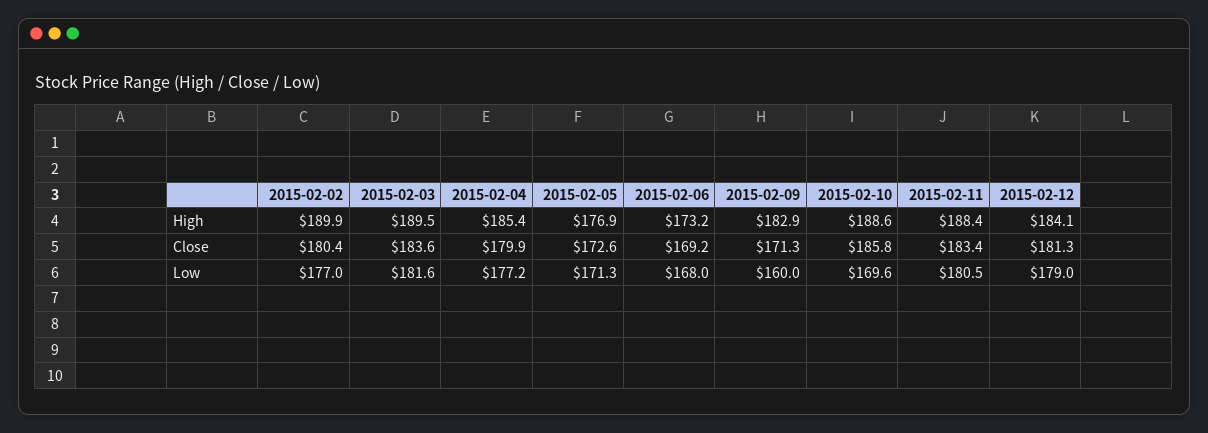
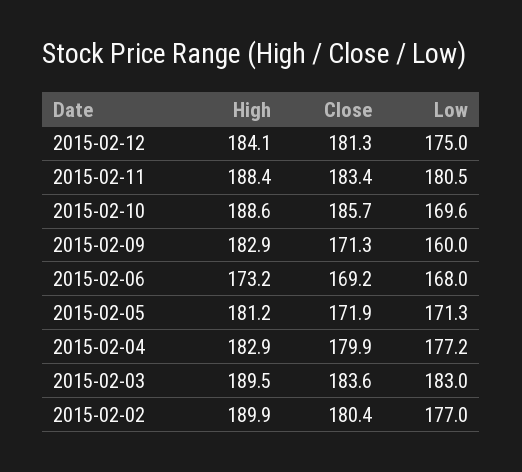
  {
    "2015-02-02": {
      "High": 189.9,
      "Close": 180.4,
      "Low": 177
    },
    "2015-02-03": {
      "High": 189.5,
      "Close": 183.6,
-     "Low": 181.6
+     "Low": 183
    },
    "2015-02-04": {
-     "High": 185.4,
+     "High": 182.9,
      "Close": 179.9,
      "Low": 177.2
    },
    "2015-02-05": {
-     "High": 176.9,
+     "High": 181.2,
-     "Close": 172.6,
+     "Close": 171.9,
      "Low": 171.3
    },
    "2015-02-06": {
      "High": 173.2,
      "Close": 169.2,
      "Low": 168
    },
    "2015-02-09": {
      "High": 182.9,
      "Close": 171.3,
      "Low": 160
    },
    "2015-02-10": {
      "High": 188.6,
-     "Close": 185.8,
+     "Close": 185.7,
      "Low": 169.6
    },
    "2015-02-11": {
      "High": 188.4,
      "Close": 183.4,
      "Low": 180.5
    },
    "2015-02-12": {
      "High": 184.1,
      "Close": 181.3,
-     "Low": 179
+     "Low": 175
    }
  }

